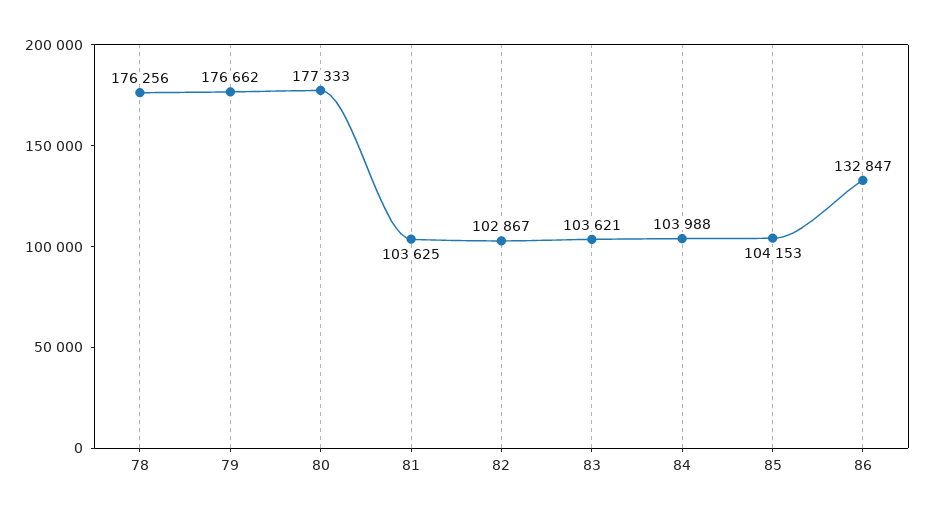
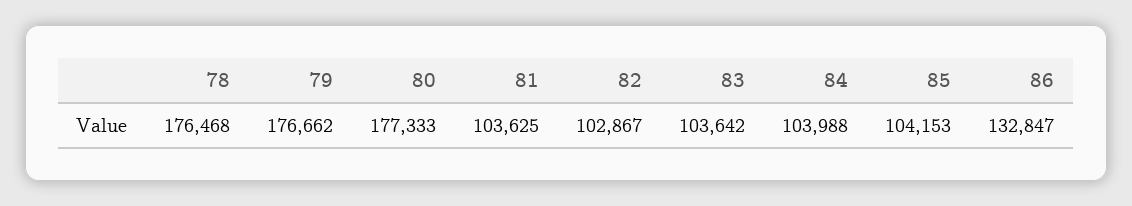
  {
-   "78": 176256,
+   "78": 176468,
    "79": 176662,
    "80": 177333,
    "81": 103625,
    "82": 102867,
-   "83": 103621,
+   "83": 103642,
    "84": 103988,
    "85": 104153,
    "86": 132847
  }

